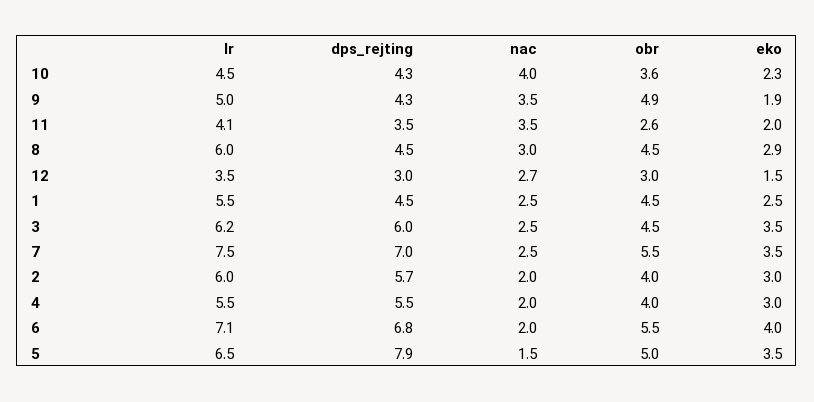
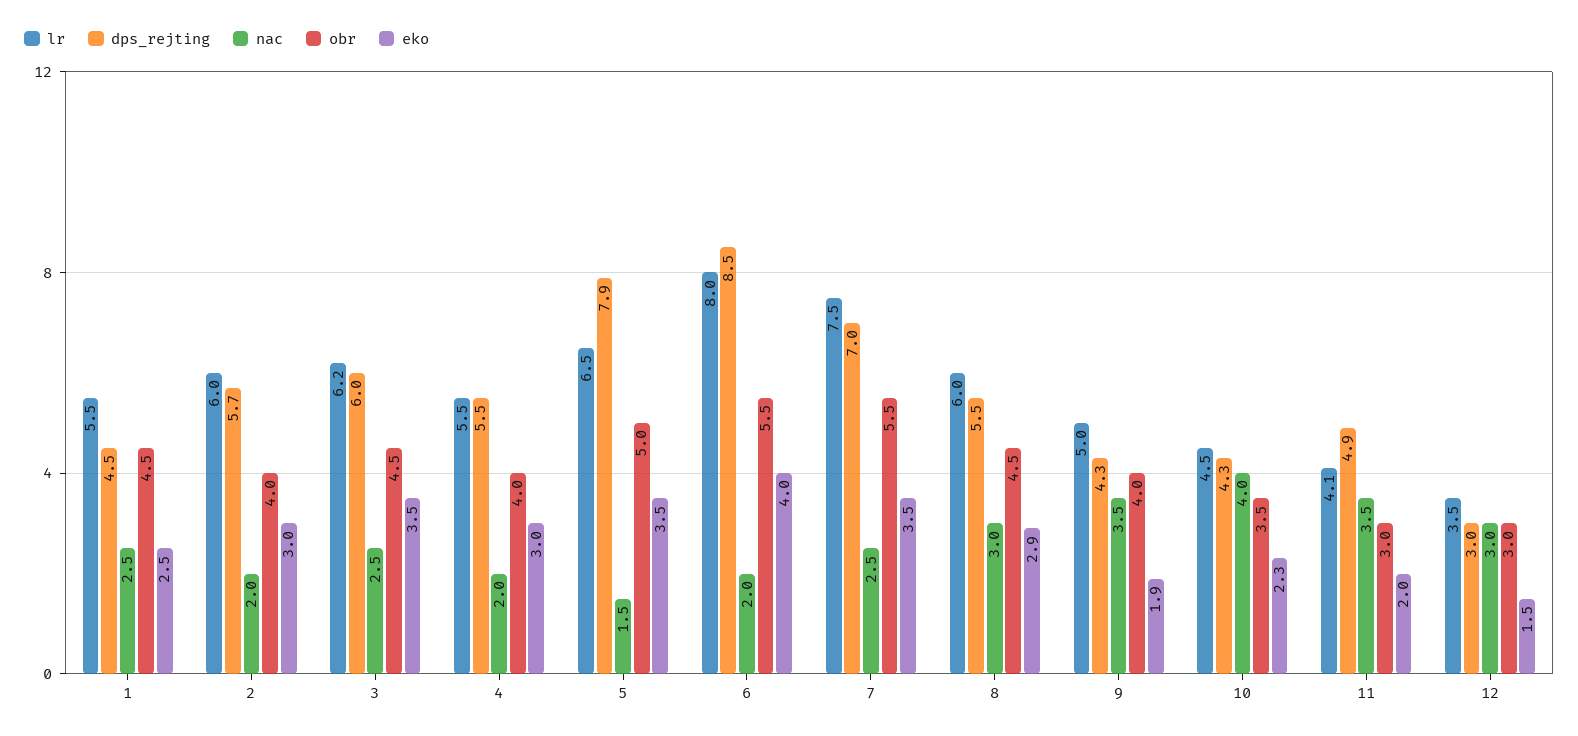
  {
    "lr": {
      "10": 4.5,
      "9": 5,
      "11": 4.1,
      "8": 6,
      "12": 3.5,
      "1": 5.5,
      "3": 6.2,
      "7": 7.5,
      "2": 6,
      "4": 5.5,
-     "6": 7.1,
+     "6": 8,
      "5": 6.5
    },
    "dps_rejting": {
      "10": 4.3,
      "9": 4.3,
-     "11": 3.5,
+     "11": 4.9,
-     "8": 4.5,
+     "8": 5.5,
      "12": 3,
      "1": 4.5,
      "3": 6,
      "7": 7,
      "2": 5.7,
      "4": 5.5,
-     "6": 6.8,
+     "6": 8.5,
      "5": 7.9
    },
    "nac": {
      "10": 4,
      "9": 3.5,
      "11": 3.5,
      "8": 3,
-     "12": 2.7,
+     "12": 3,
      "1": 2.5,
      "3": 2.5,
      "7": 2.5,
      "2": 2,
      "4": 2,
      "6": 2,
      "5": 1.5
    },
    "obr": {
-     "10": 3.6,
+     "10": 3.5,
-     "9": 4.9,
+     "9": 4,
-     "11": 2.6,
+     "11": 3,
      "8": 4.5,
      "12": 3,
      "1": 4.5,
      "3": 4.5,
      "7": 5.5,
      "2": 4,
      "4": 4,
      "6": 5.5,
      "5": 5
    },
    "eko": {
      "10": 2.3,
      "9": 1.9,
      "11": 2,
      "8": 2.9,
      "12": 1.5,
      "1": 2.5,
      "3": 3.5,
      "7": 3.5,
      "2": 3,
      "4": 3,
      "6": 4,
      "5": 3.5
    }
  }

